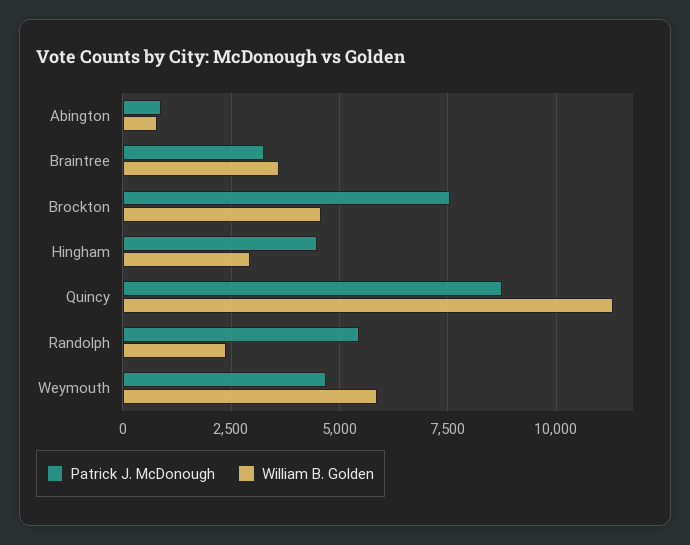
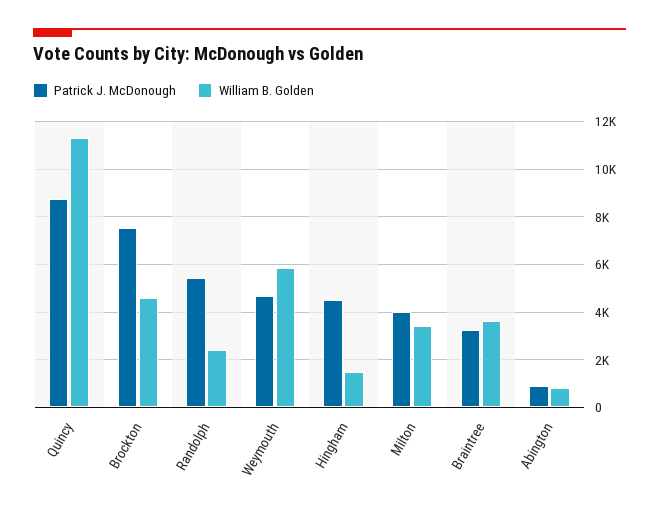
  {
    "Patrick J. McDonough": {
      "Abington": 1000,
      "Braintree": 3250,
      "Brockton": 7500,
      "Hingham": 4500,
      "Quincy": 8750,
      "Randolph": 5500,
-     "Weymouth": 4750
+     "Weymouth": 4750,
+     "Milton": 4000
    },
    "William B. Golden": {
      "Abington": 750,
      "Braintree": 3500,
      "Brockton": 4500,
-     "Hingham": 3000,
+     "Hingham": 1500,
      "Quincy": 11250,
      "Randolph": 2500,
-     "Weymouth": 5750
+     "Weymouth": 5750,
+     "Milton": 3500
    }
  }

